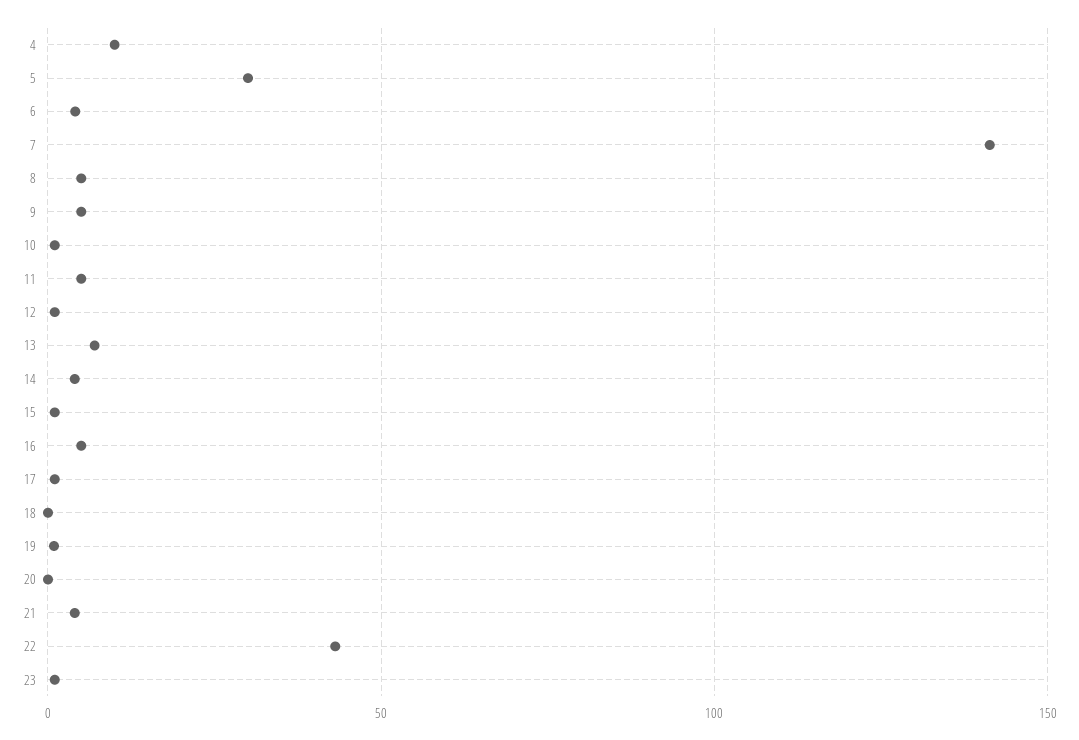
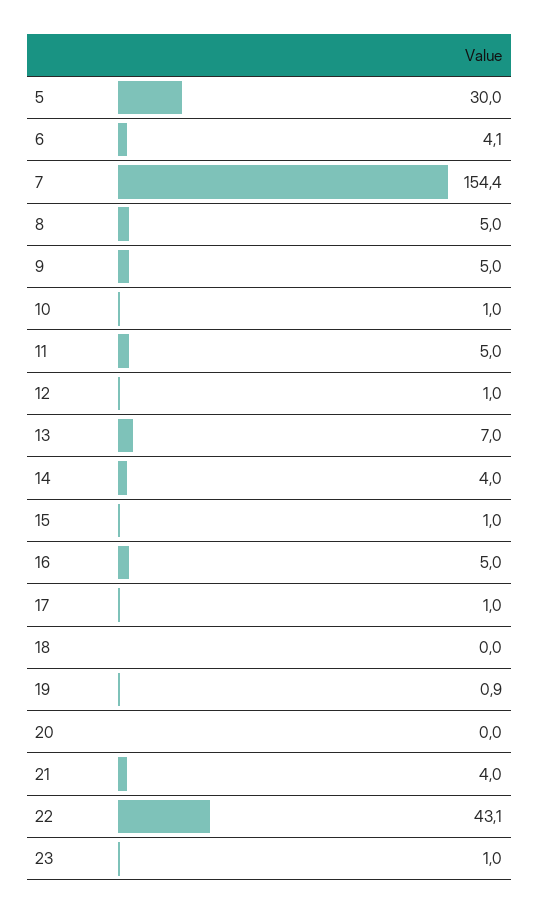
  {
-   "4": 10,
    "5": 30,
    "6": 4.1,
-   "7": 140,
+   "7": 154.4,
    "8": 5,
    "9": 5,
    "10": 1,
    "11": 5,
    "12": 1,
    "13": 7,
    "14": 4,
    "15": 1,
    "16": 5,
    "17": 1,
    "18": 0,
    "19": 0.9,
    "20": 0,
    "21": 4,
    "22": 43.1,
    "23": 1
  }

